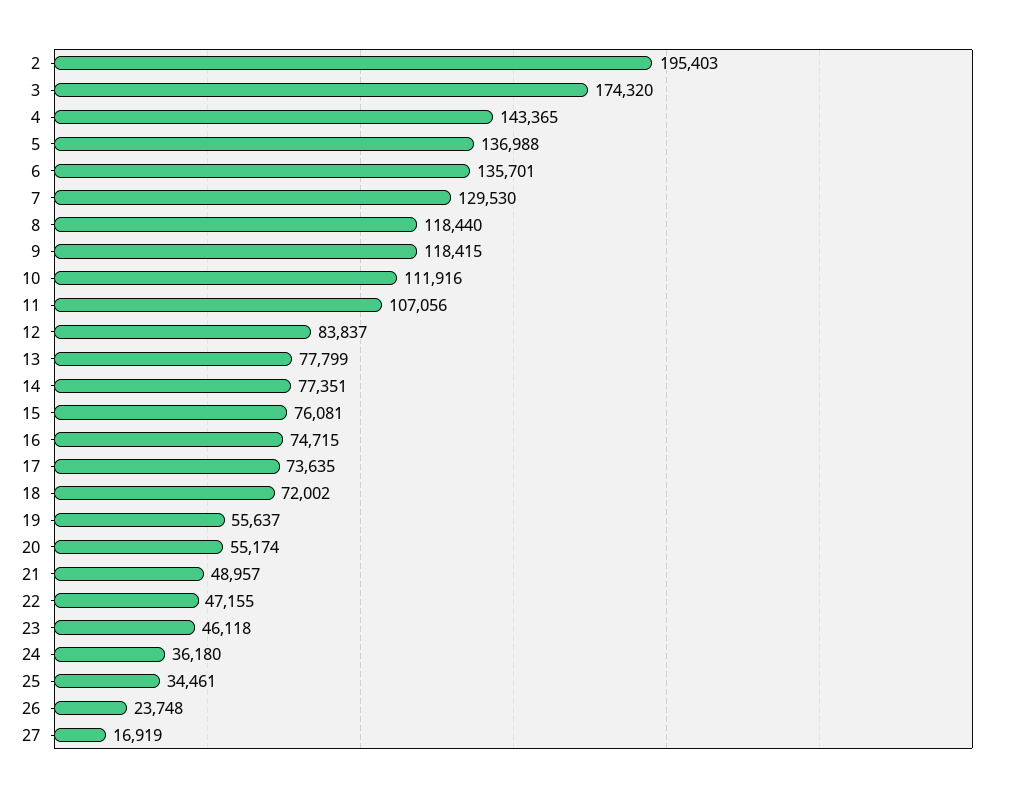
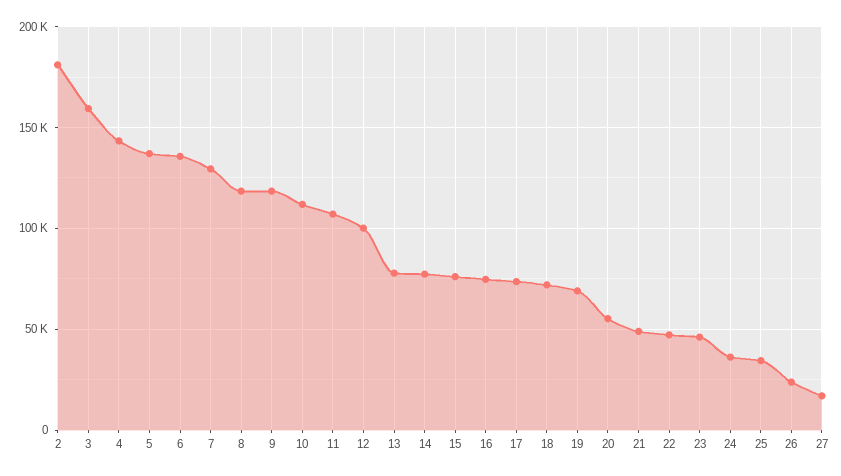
  {
-   "2": 195403,
+   "2": 180000,
-   "3": 174320,
+   "3": 160000,
    "4": 143365,
    "5": 136988,
    "6": 135701,
    "7": 129530,
    "8": 118440,
    "9": 118415,
    "10": 111916,
    "11": 107056,
-   "12": 83837,
+   "12": 100000,
    "13": 77799,
    "14": 77351,
    "15": 76081,
    "16": 74715,
    "17": 73635,
    "18": 72002,
-   "19": 55637,
+   "19": 70000,
    "20": 55174,
    "21": 48957,
    "22": 47155,
    "23": 46118,
    "24": 36180,
    "25": 34461,
    "26": 23748,
    "27": 16919
  }

